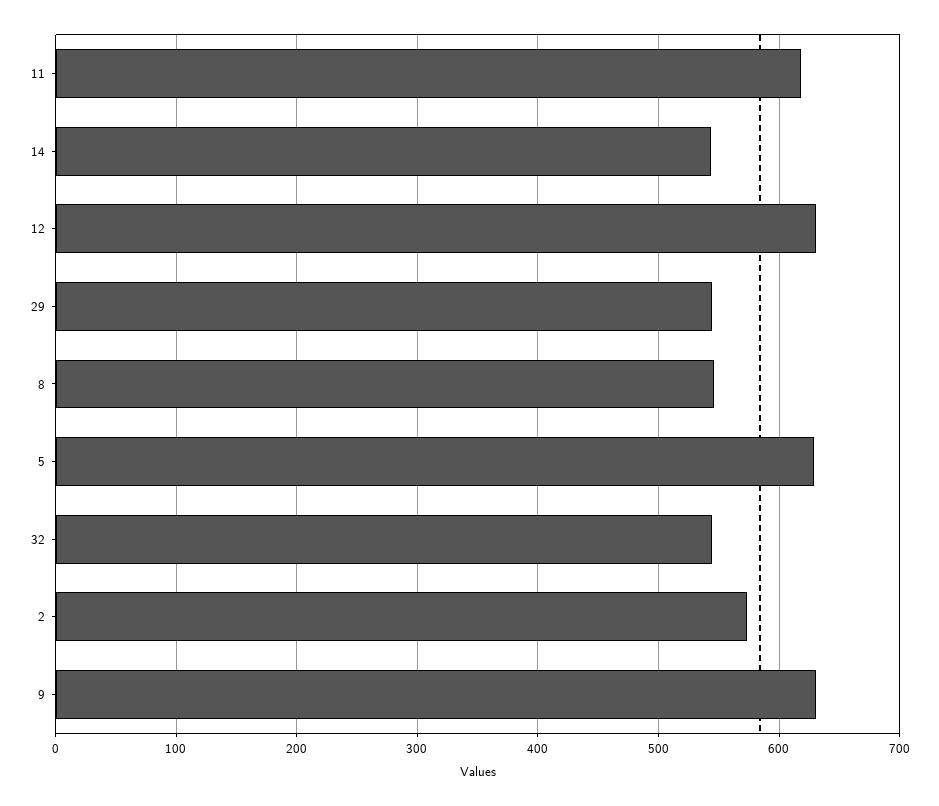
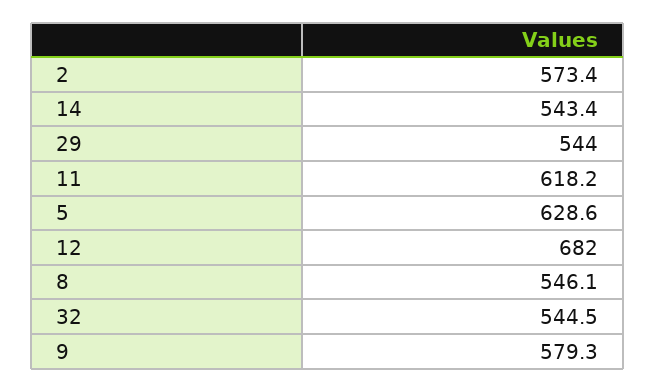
  {
    "11": 618.2,
    "14": 543.4,
-   "12": 630,
+   "12": 682,
    "29": 544,
    "8": 546.1,
    "5": 628.6,
    "32": 544.5,
    "2": 573.4,
-   "9": 630
+   "9": 579.3
  }

